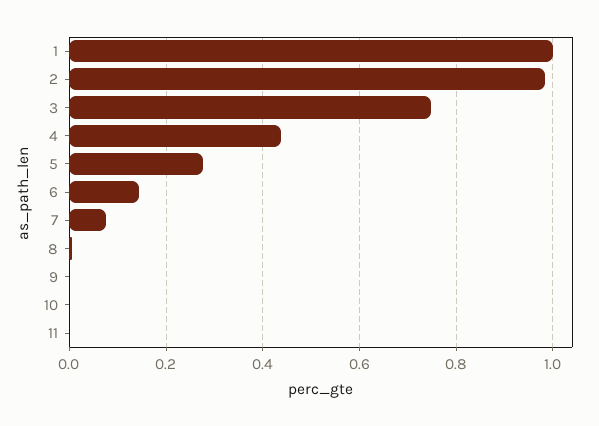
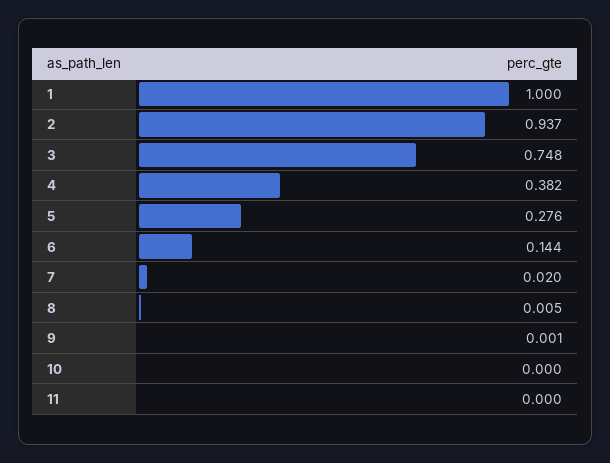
  {
    "1": 1,
-   "2": 0.98,
+   "2": 0.937,
    "3": 0.748,
-   "4": 0.44,
+   "4": 0.382,
    "5": 0.276,
    "6": 0.144,
-   "7": 0.08,
+   "7": 0.02,
    "8": 0.005,
    "9": 0.001,
    "10": 0,
    "11": 0
  }

